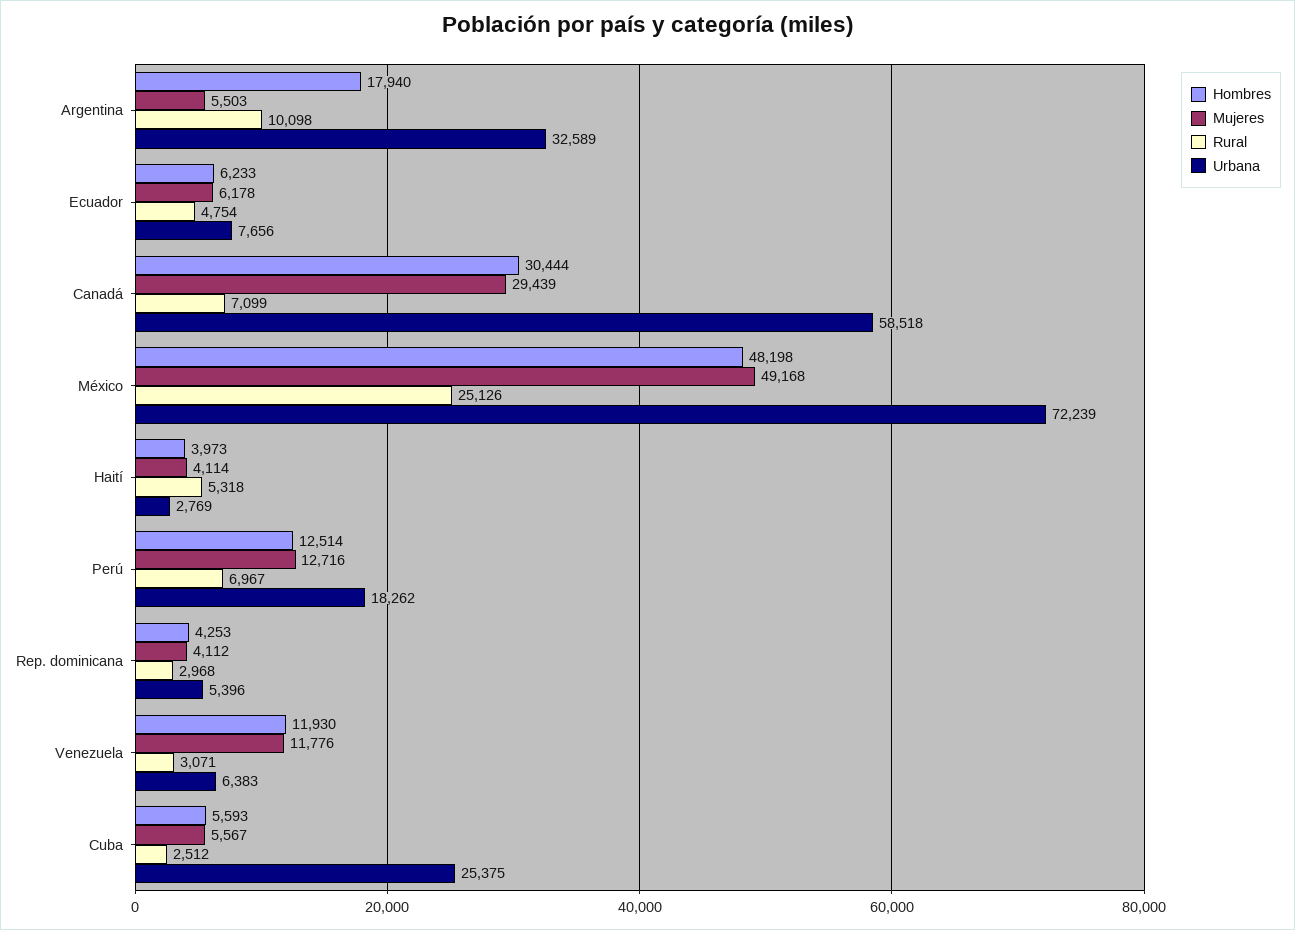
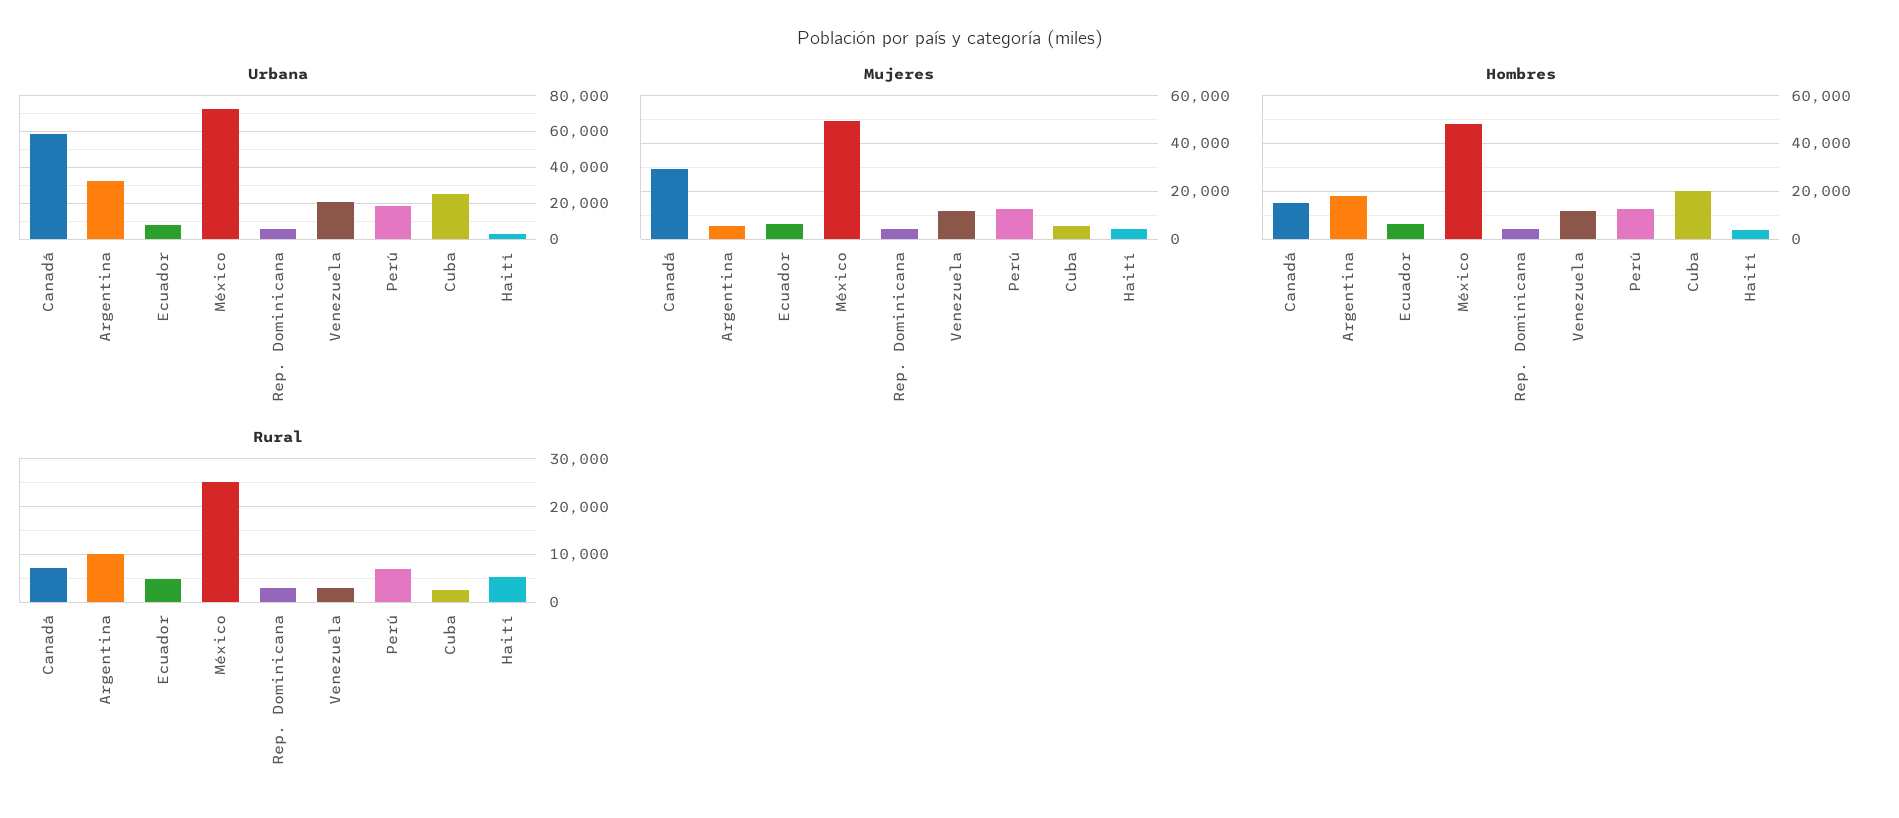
  {
    "Hombres": {
      "Argentina": 17940,
      "Ecuador": 6233,
-     "Canadá": 30444,
+     "Canadá": 15000,
      "México": 48198,
      "Haití": 3973,
      "Perú": 12514,
      "Rep. dominicana": 4253,
      "Venezuela": 11930,
-     "Cuba": 5593
+     "Cuba": 20000
    },
    "Mujeres": {
      "Argentina": 5503,
      "Ecuador": 6178,
      "Canadá": 29439,
      "México": 49168,
      "Haití": 4114,
      "Perú": 12716,
      "Rep. dominicana": 4112,
      "Venezuela": 11776,
      "Cuba": 5567
    },
    "Rural": {
      "Argentina": 10098,
      "Ecuador": 4754,
      "Canadá": 7099,
      "México": 25126,
      "Haití": 5318,
      "Perú": 6967,
      "Rep. dominicana": 2968,
      "Venezuela": 3071,
      "Cuba": 2512
    },
    "Urbana": {
      "Argentina": 32589,
      "Ecuador": 7656,
      "Canadá": 58518,
      "México": 72239,
      "Haití": 2769,
      "Perú": 18262,
      "Rep. dominicana": 5396,
-     "Venezuela": 6383,
+     "Venezuela": 20000,
      "Cuba": 25375
    }
  }

